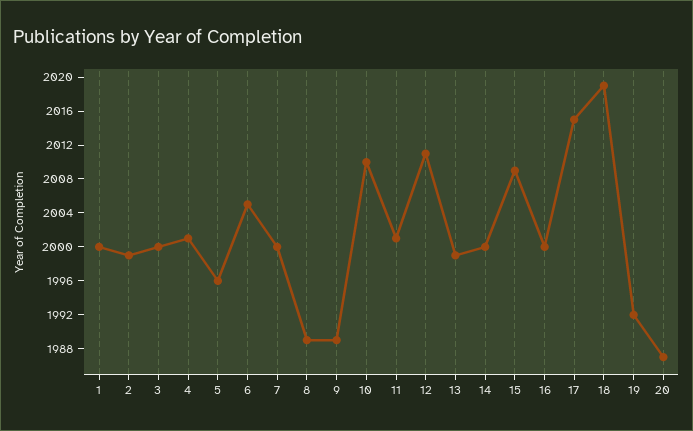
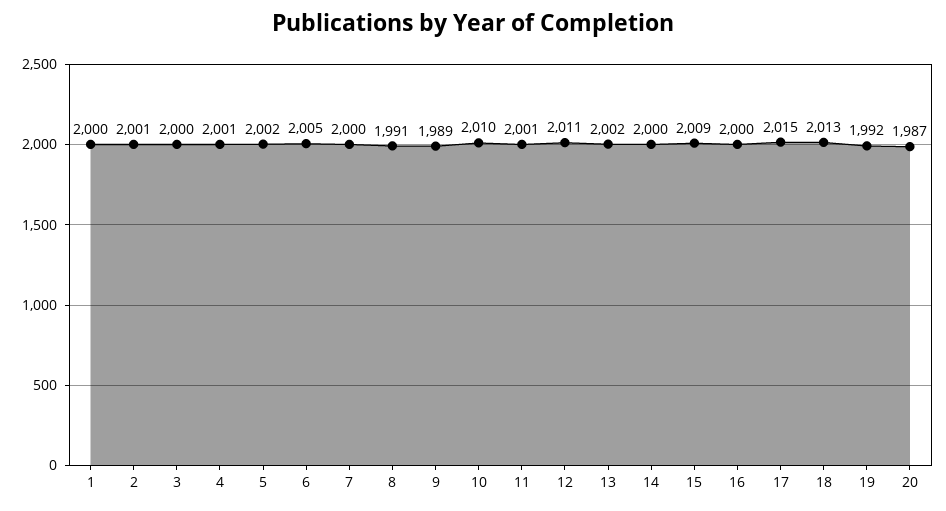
  {
    "1": 2000,
-   "2": 1999,
+   "2": 2001,
    "3": 2000,
    "4": 2001,
-   "5": 1996,
+   "5": 2002,
    "6": 2005,
    "7": 2000,
-   "8": 1989,
+   "8": 1991,
    "9": 1989,
    "10": 2010,
    "11": 2001,
    "12": 2011,
-   "13": 1999,
+   "13": 2002,
    "14": 2000,
    "15": 2009,
    "16": 2000,
    "17": 2015,
-   "18": 2019,
+   "18": 2013,
    "19": 1992,
    "20": 1987
  }

